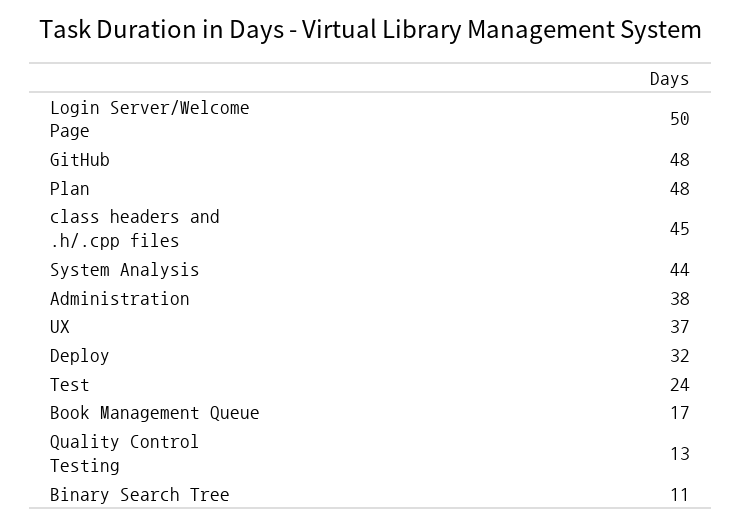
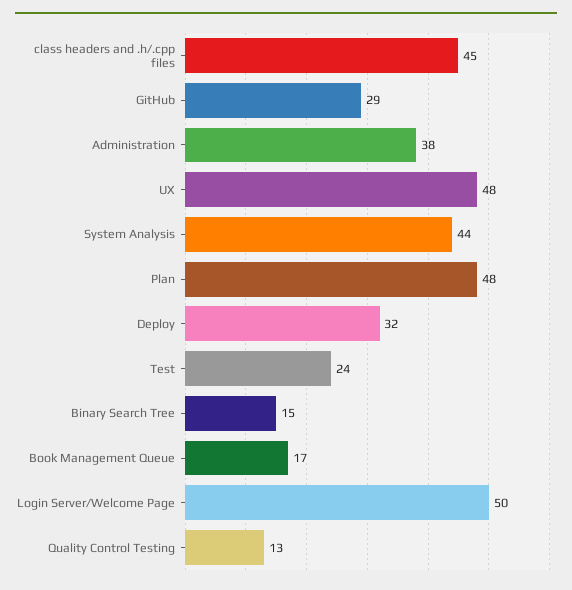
  {
    "Login Server/Welcome Page": 50,
-   "GitHub": 48,
+   "GitHub": 29,
    "Plan": 48,
    "class headers and .h/.cpp files": 45,
    "System Analysis": 44,
    "Administration": 38,
-   "UX": 37,
+   "UX": 48,
    "Deploy": 32,
    "Test": 24,
    "Book Management Queue": 17,
    "Quality Control Testing": 13,
-   "Binary Search Tree": 11
+   "Binary Search Tree": 15
  }

